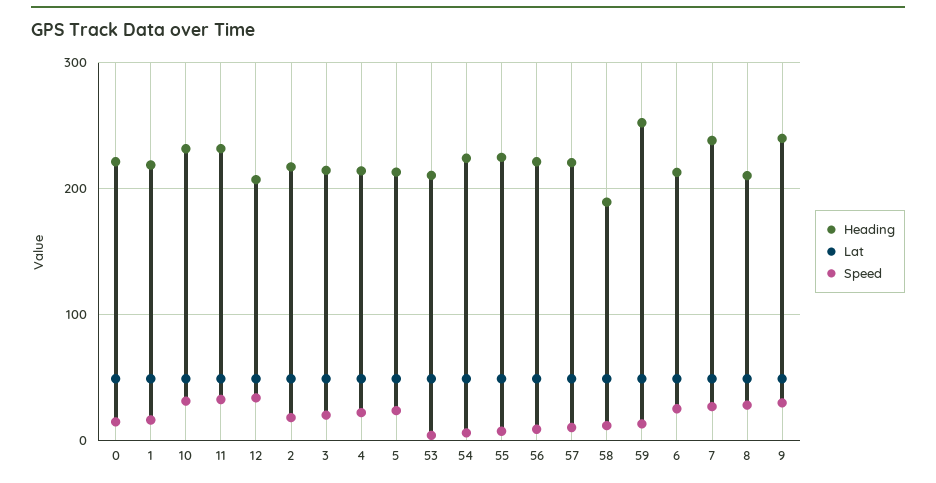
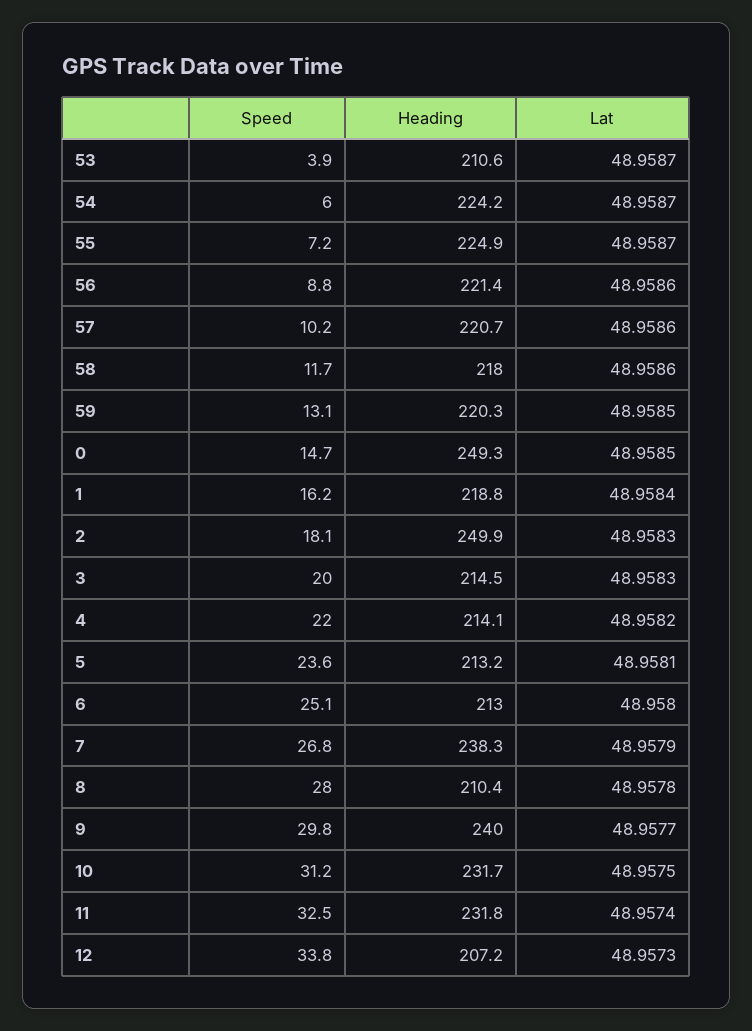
  {
    "Heading": {
-     "0": 220,
+     "0": 249.3,
      "1": 218.8,
      "10": 231.7,
      "11": 231.8,
      "12": 207.2,
-     "2": 220,
+     "2": 249.9,
      "3": 214.5,
      "4": 214.1,
      "5": 213.2,
      "53": 210.6,
      "54": 224.2,
      "55": 224.9,
      "56": 221.4,
      "57": 220.7,
-     "58": 190,
+     "58": 218,
-     "59": 250,
+     "59": 220.3,
      "6": 213,
      "7": 238.3,
      "8": 210.4,
      "9": 240
    },
    "Lat": {
      "0": 48.9585,
      "1": 48.9584,
      "10": 48.9575,
      "11": 48.9574,
      "12": 48.9573,
      "2": 48.9583,
      "3": 48.9583,
      "4": 48.9582,
      "5": 48.9581,
      "53": 48.9587,
      "54": 48.9587,
      "55": 48.9587,
      "56": 48.9586,
      "57": 48.9586,
      "58": 48.9586,
      "59": 48.9585,
      "6": 48.958,
      "7": 48.9579,
      "8": 48.9578,
      "9": 48.9577
    },
    "Speed": {
      "0": 14.7,
      "1": 16.2,
      "10": 31.2,
      "11": 32.5,
      "12": 33.8,
      "2": 18.1,
      "3": 20,
      "4": 22,
      "5": 23.6,
      "53": 3.9,
      "54": 6,
      "55": 7.2,
      "56": 8.8,
      "57": 10.2,
      "58": 11.7,
      "59": 13.1,
      "6": 25.1,
      "7": 26.8,
      "8": 28,
      "9": 29.8
    }
  }

